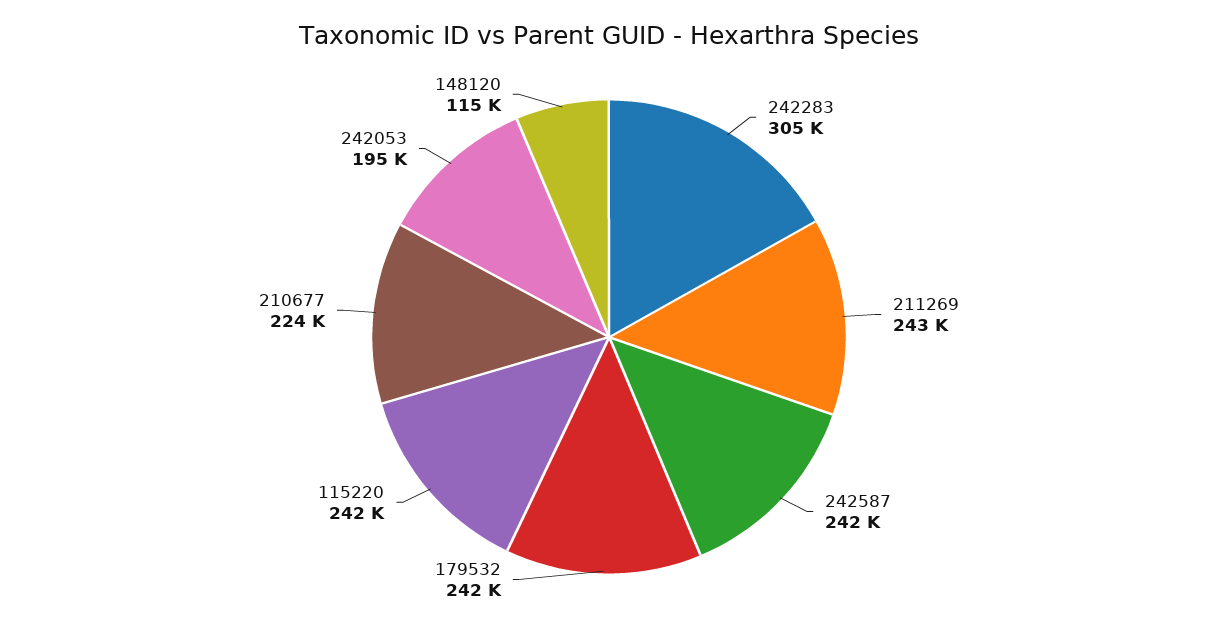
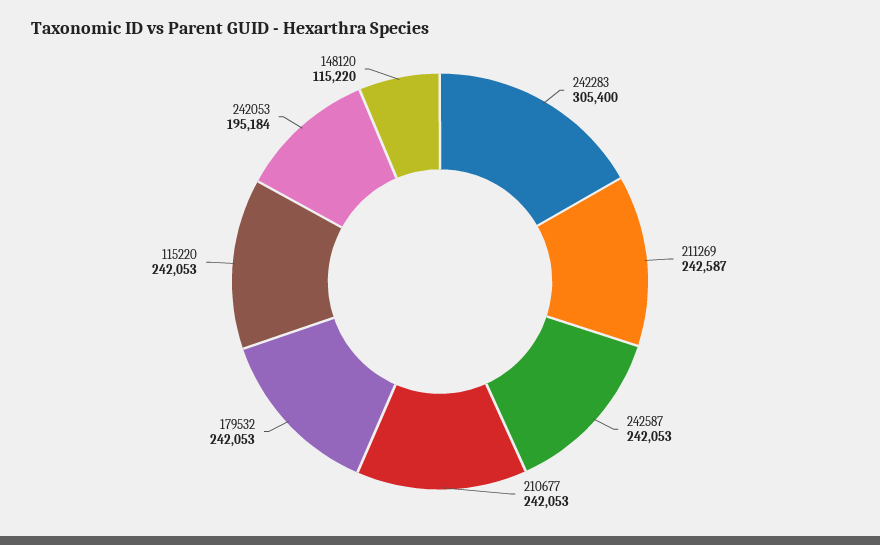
  {
    "242283": 305400,
    "211269": 242587,
    "242587": 242053,
    "179532": 242053,
    "115220": 242053,
-   "210677": 224000,
+   "210677": 242053,
    "242053": 195184,
    "148120": 115220
  }

